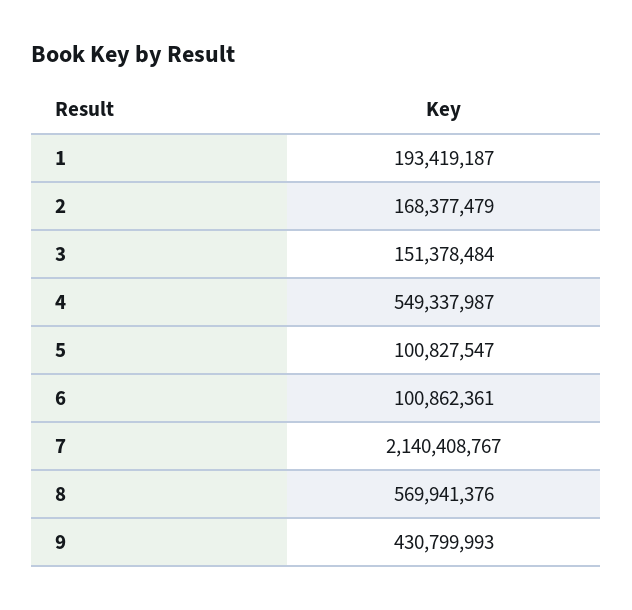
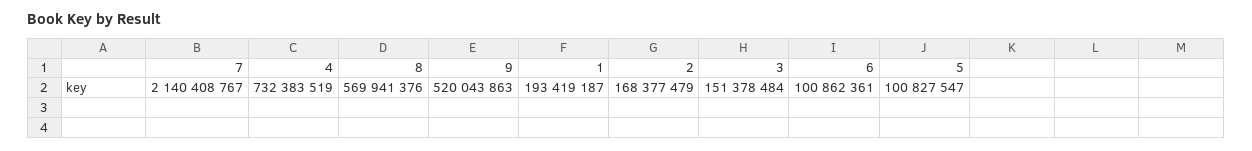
  {
    "1": 193419187,
    "2": 168377479,
    "3": 151378484,
-   "4": 549337987,
+   "4": 732383519,
    "5": 100827547,
    "6": 100862361,
    "7": 2140408767,
    "8": 569941376,
-   "9": 430799993
+   "9": 520043863
  }

